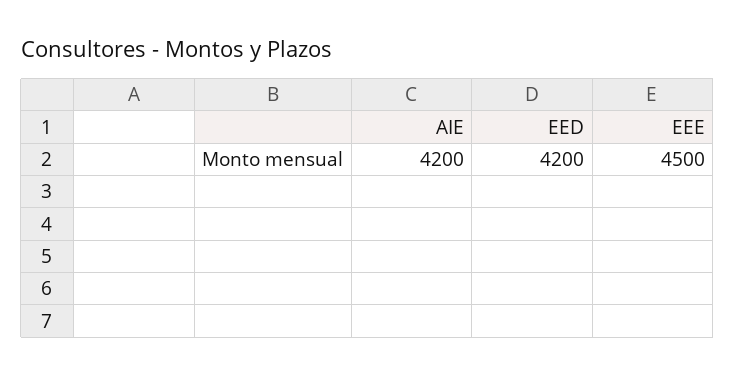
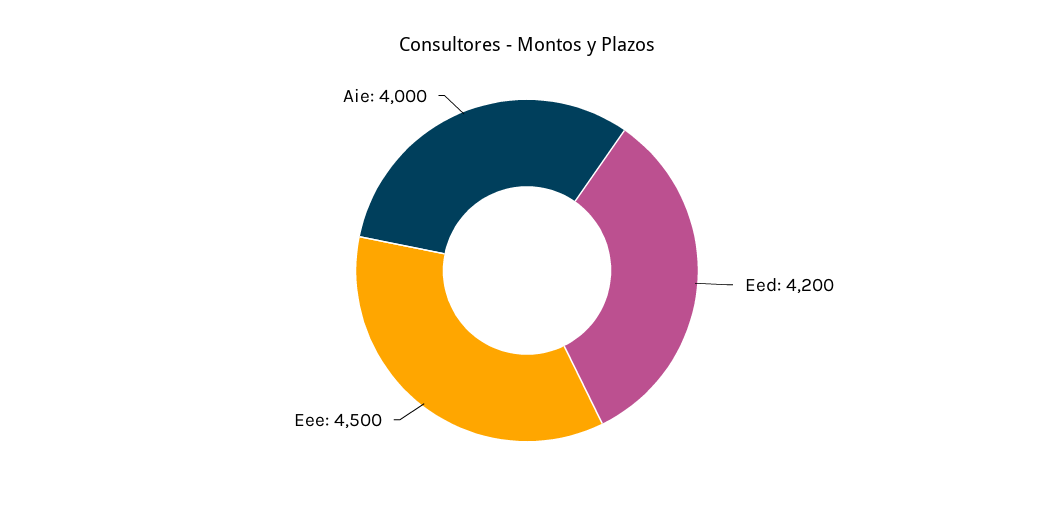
  {
-   "AIE": 4200,
+   "AIE": 4000,
    "EED": 4200,
    "EEE": 4500
  }

